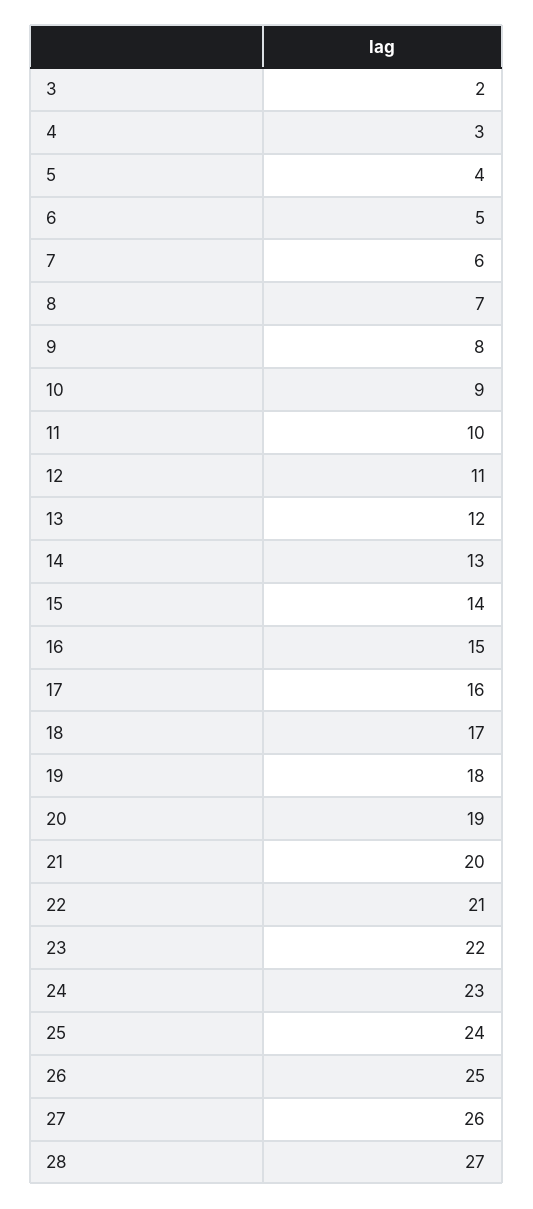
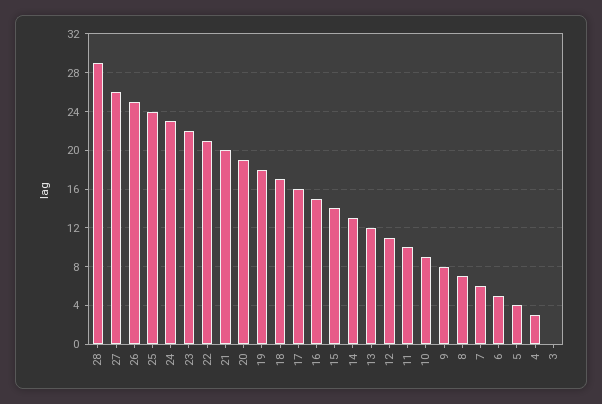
  {
-   "3": 2,
+   "3": 0,
    "4": 3,
    "5": 4,
    "6": 5,
    "7": 6,
    "8": 7,
    "9": 8,
    "10": 9,
    "11": 10,
    "12": 11,
    "13": 12,
    "14": 13,
    "15": 14,
    "16": 15,
    "17": 16,
    "18": 17,
    "19": 18,
    "20": 19,
    "21": 20,
    "22": 21,
    "23": 22,
    "24": 23,
    "25": 24,
    "26": 25,
    "27": 26,
-   "28": 27
+   "28": 29
  }

